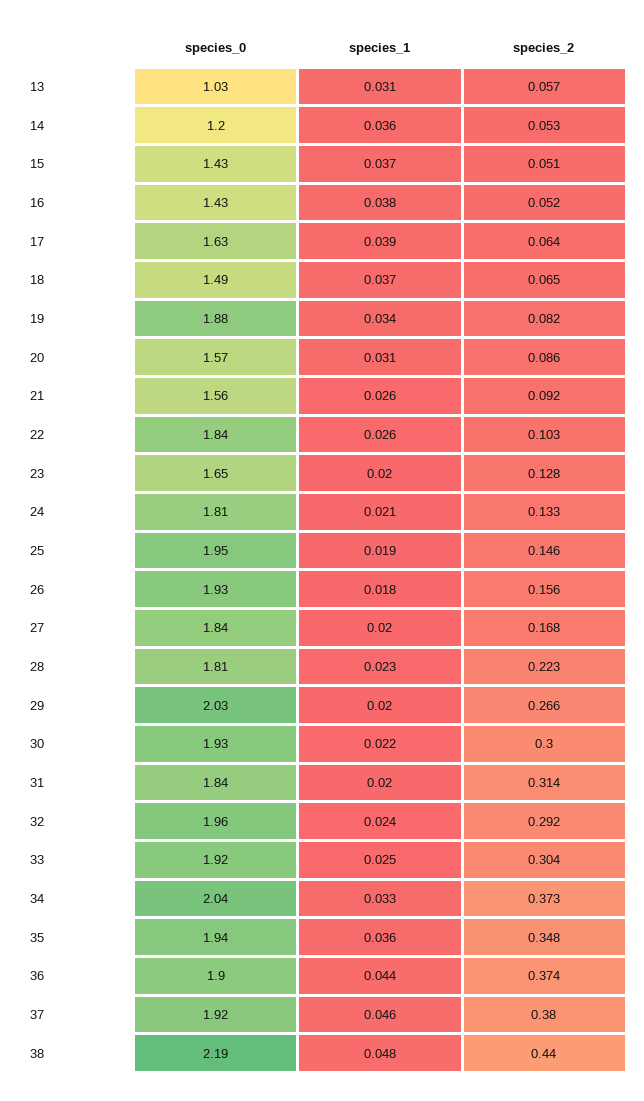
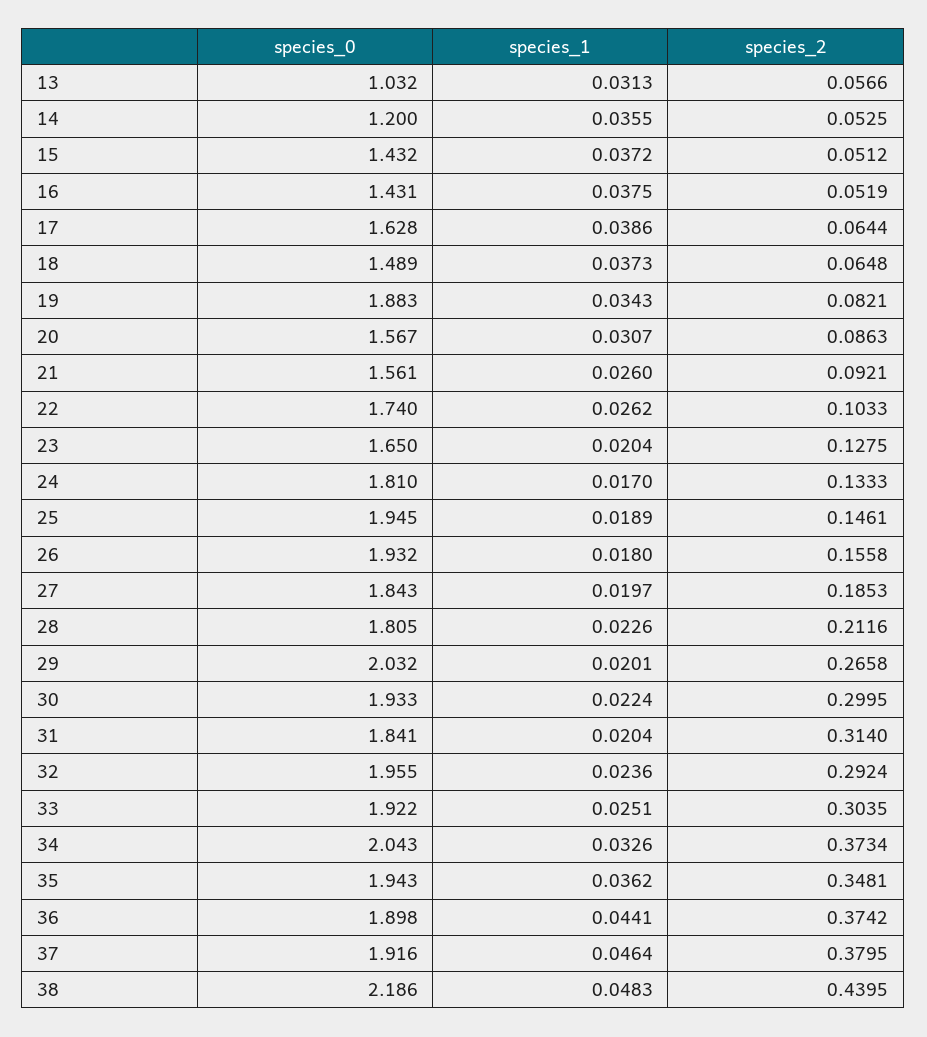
  {
    "species_0": {
      "13": 1.032,
      "14": 1.2,
      "15": 1.432,
      "16": 1.431,
      "17": 1.628,
      "18": 1.489,
      "19": 1.883,
      "20": 1.567,
      "21": 1.561,
-     "22": 1.84,
+     "22": 1.74,
      "23": 1.65,
      "24": 1.81,
      "25": 1.945,
      "26": 1.932,
      "27": 1.843,
      "28": 1.805,
      "29": 2.032,
      "30": 1.933,
      "31": 1.841,
      "32": 1.955,
      "33": 1.922,
      "34": 2.043,
      "35": 1.943,
      "36": 1.898,
      "37": 1.916,
      "38": 2.186
    },
    "species_1": {
      "13": 0.0313,
      "14": 0.0355,
      "15": 0.0372,
      "16": 0.0375,
      "17": 0.0386,
      "18": 0.0373,
      "19": 0.0343,
      "20": 0.0307,
      "21": 0.026,
      "22": 0.0262,
      "23": 0.0204,
-     "24": 0.021,
+     "24": 0.017,
      "25": 0.0189,
      "26": 0.018,
      "27": 0.0197,
      "28": 0.0226,
      "29": 0.0201,
      "30": 0.0224,
      "31": 0.0204,
      "32": 0.0236,
      "33": 0.0251,
      "34": 0.0326,
      "35": 0.0362,
      "36": 0.0441,
      "37": 0.0464,
      "38": 0.0483
    },
    "species_2": {
      "13": 0.0566,
      "14": 0.0525,
      "15": 0.0512,
      "16": 0.0519,
      "17": 0.0644,
      "18": 0.0648,
      "19": 0.0821,
      "20": 0.0863,
      "21": 0.0921,
      "22": 0.1033,
      "23": 0.1275,
      "24": 0.1333,
      "25": 0.1461,
      "26": 0.1558,
-     "27": 0.168,
+     "27": 0.1853,
-     "28": 0.223,
+     "28": 0.2116,
      "29": 0.2658,
      "30": 0.2995,
      "31": 0.314,
      "32": 0.2924,
      "33": 0.3035,
      "34": 0.3734,
      "35": 0.3481,
      "36": 0.3742,
      "37": 0.3795,
      "38": 0.4395
    }
  }

